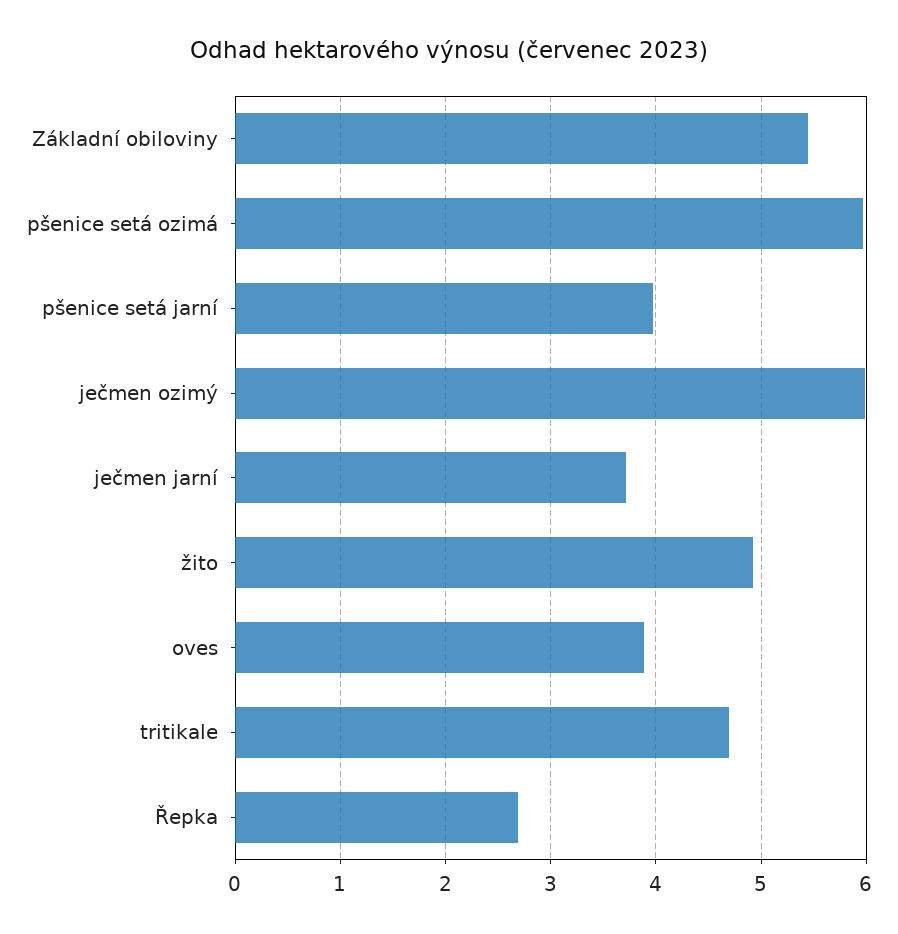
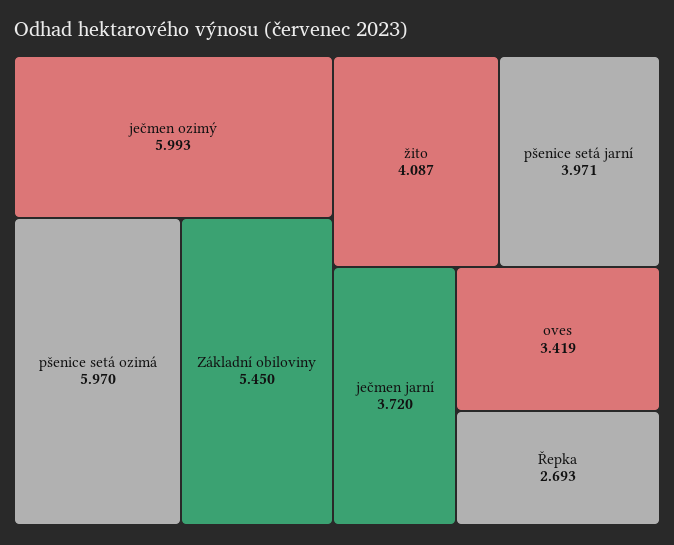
  {
    "Základní obiloviny": 5.45,
    "pšenice setá ozimá": 5.97,
    "pšenice setá jarní": 3.971,
    "ječmen ozimý": 5.993,
    "ječmen jarní": 3.72,
-   "žito": 4.9,
+   "žito": 4.087,
-   "oves": 3.9,
+   "oves": 3.419,
-   "tritikale": 4.7,
    "Řepka": 2.693
  }

